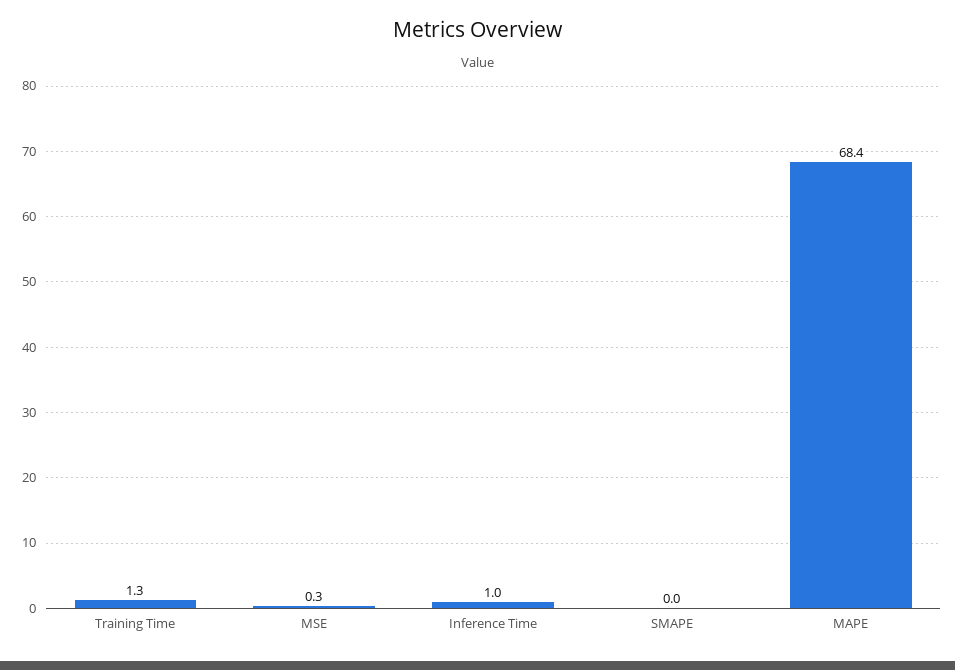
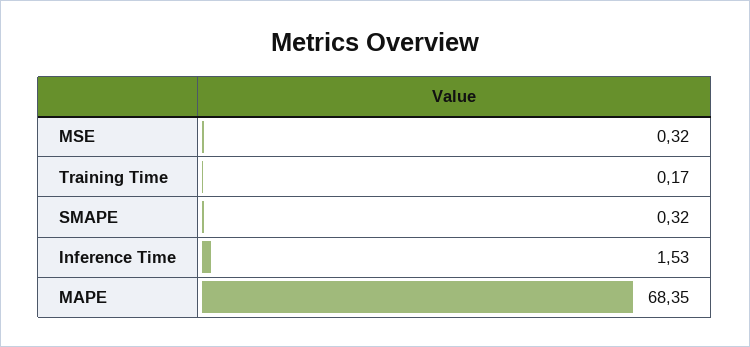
  {
-   "Training Time": 1.3,
+   "Training Time": 0.17,
    "MSE": 0.32,
-   "Inference Time": 1,
+   "Inference Time": 1.53,
-   "SMAPE": 0,
+   "SMAPE": 0.32,
    "MAPE": 68.35
  }

